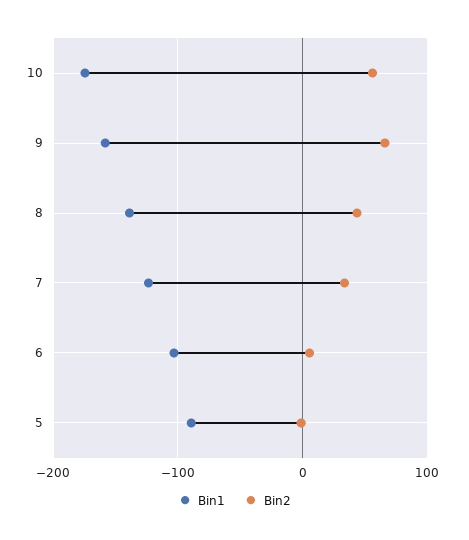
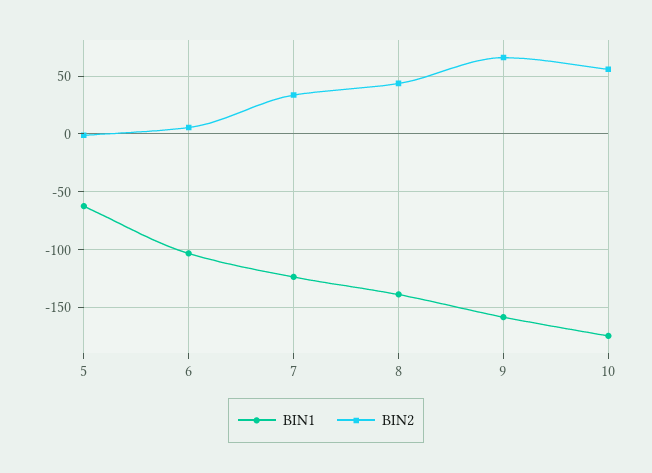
  {
    "Bin1": {
      "10": -170,
      "9": -160,
      "8": -140,
      "7": -120,
      "6": -100,
-     "5": -90
+     "5": -60
    },
    "Bin2": {
      "10": 60,
      "9": 70,
      "8": 40,
      "7": 30,
      "6": 10,
      "5": 0
    }
  }

